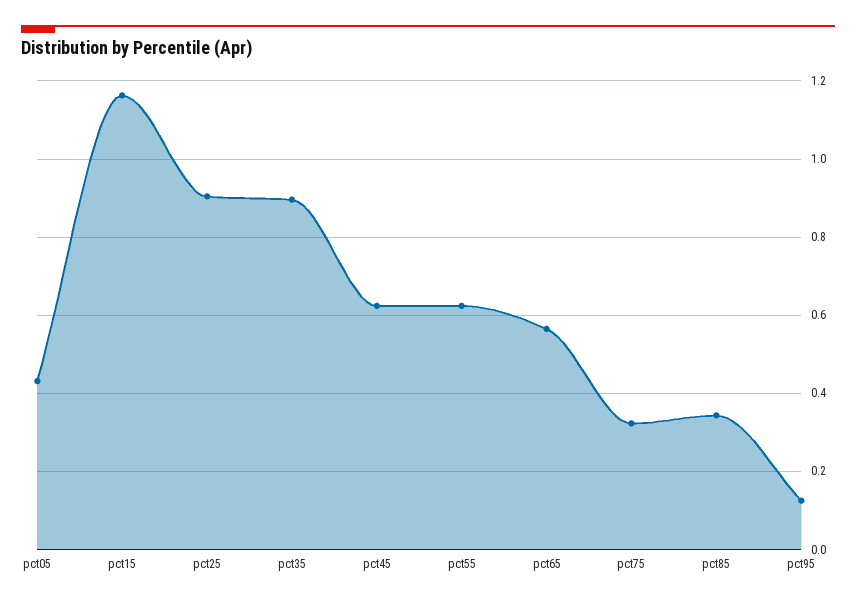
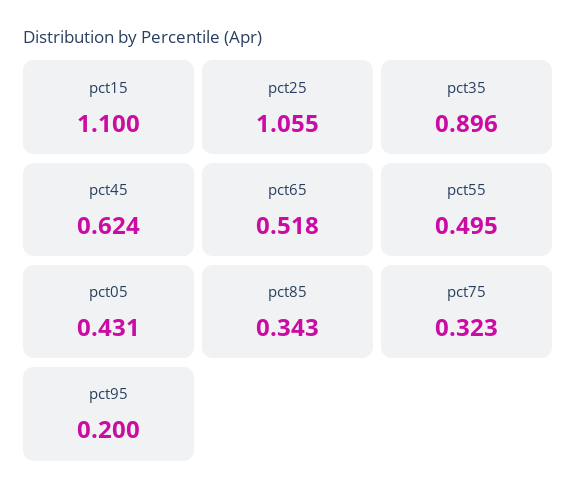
  {
    "pct05": 0.431,
-   "pct15": 1.16,
+   "pct15": 1.1,
-   "pct25": 0.9,
+   "pct25": 1.055,
    "pct35": 0.896,
    "pct45": 0.624,
-   "pct55": 0.62,
+   "pct55": 0.495,
-   "pct65": 0.56,
+   "pct65": 0.518,
    "pct75": 0.323,
    "pct85": 0.343,
-   "pct95": 0.12
+   "pct95": 0.2
  }

